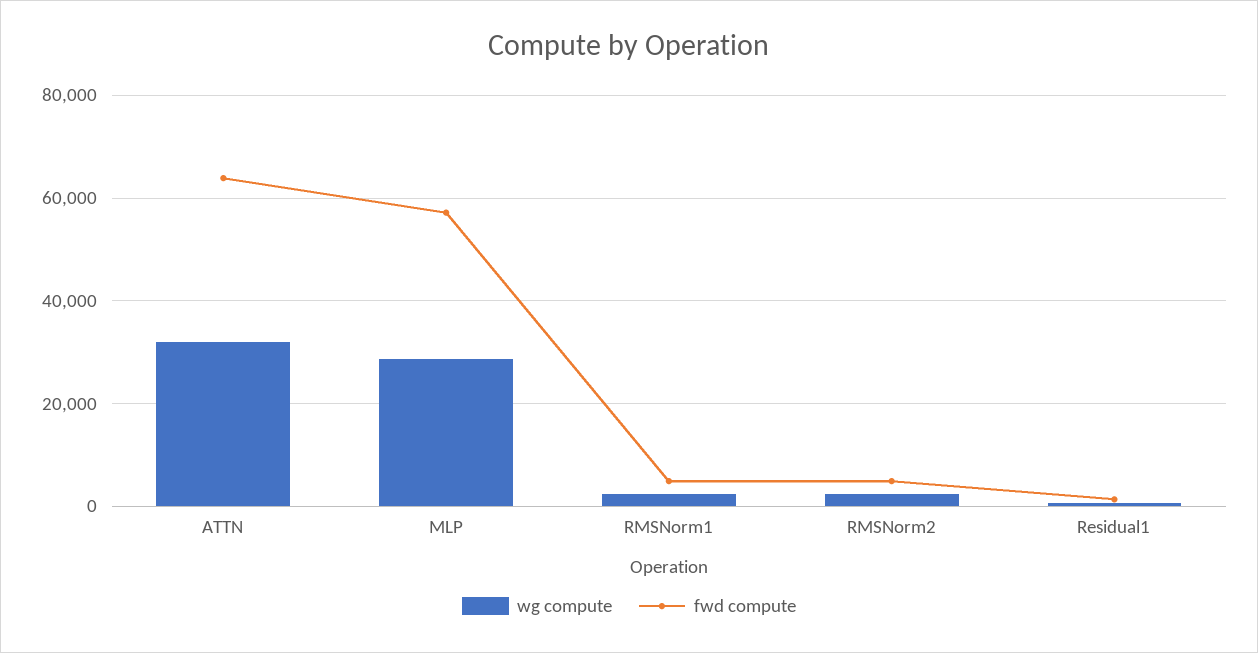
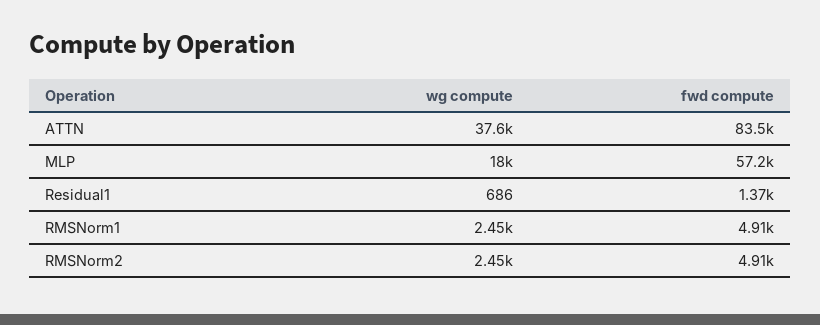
  {
    "wg compute": {
-     "ATTN": 32000,
+     "ATTN": 37600,
-     "MLP": 28000,
+     "MLP": 18000,
      "RMSNorm1": 2450,
      "RMSNorm2": 2450,
      "Residual1": 686
    },
    "fwd compute": {
-     "ATTN": 64000,
+     "ATTN": 83500,
      "MLP": 57200,
      "RMSNorm1": 4910,
      "RMSNorm2": 4910,
      "Residual1": 1370
    }
  }

